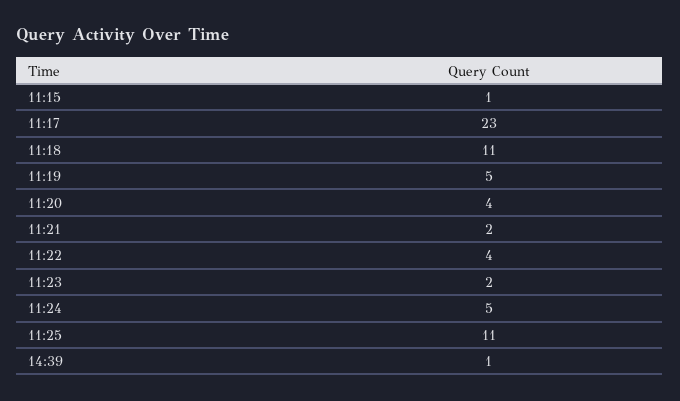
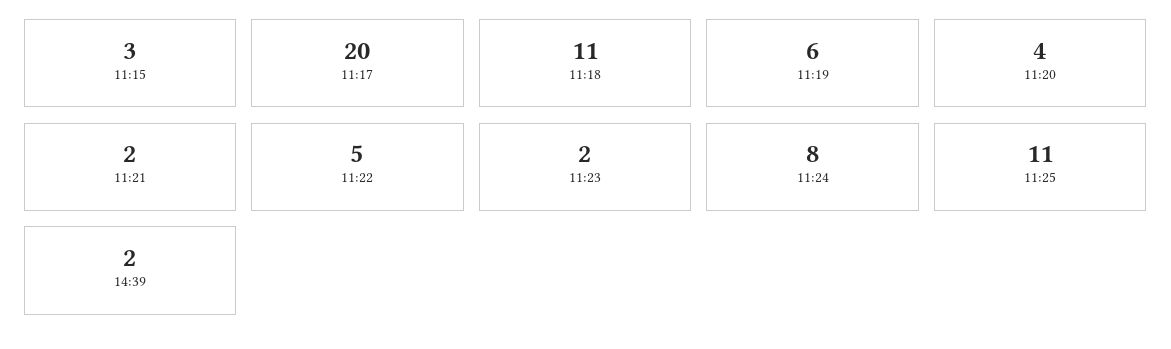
  {
-   "11:15": 1,
+   "11:15": 3,
-   "11:17": 23,
+   "11:17": 20,
    "11:18": 11,
-   "11:19": 5,
+   "11:19": 6,
    "11:20": 4,
    "11:21": 2,
-   "11:22": 4,
+   "11:22": 5,
    "11:23": 2,
-   "11:24": 5,
+   "11:24": 8,
    "11:25": 11,
-   "14:39": 1
+   "14:39": 2
  }

